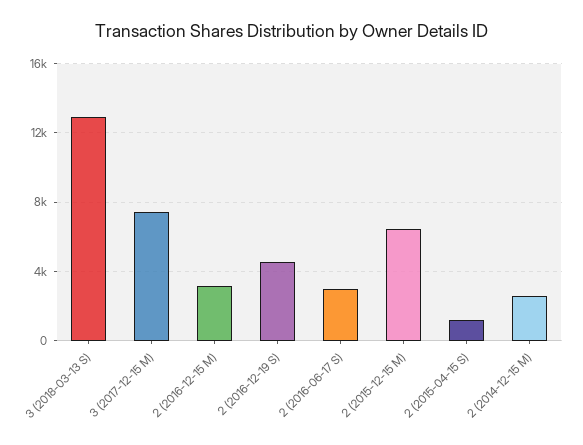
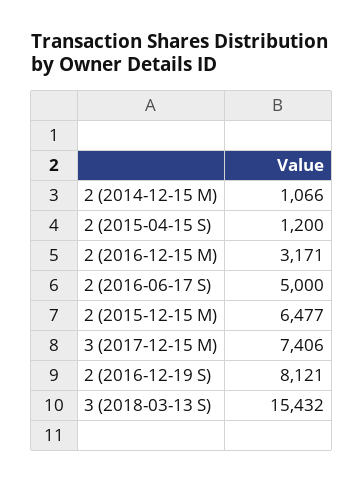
  {
-   "3 (2018-03-13 S)": 13000,
+   "3 (2018-03-13 S)": 15432,
    "3 (2017-12-15 M)": 7406,
    "2 (2016-12-15 M)": 3171,
-   "2 (2016-12-19 S)": 4500,
+   "2 (2016-12-19 S)": 8121,
-   "2 (2016-06-17 S)": 3000,
+   "2 (2016-06-17 S)": 5000,
    "2 (2015-12-15 M)": 6477,
    "2 (2015-04-15 S)": 1200,
-   "2 (2014-12-15 M)": 2500
+   "2 (2014-12-15 M)": 1066
  }

